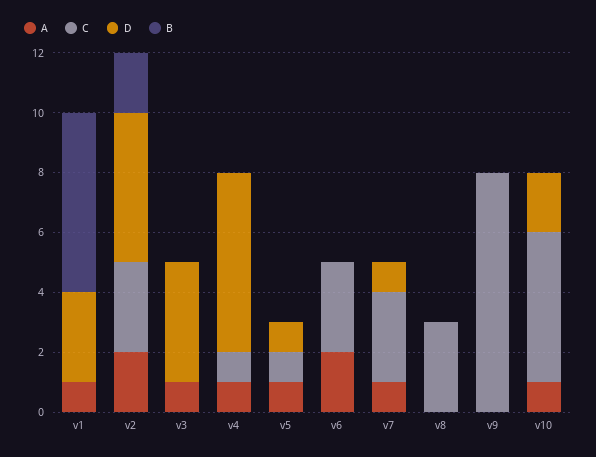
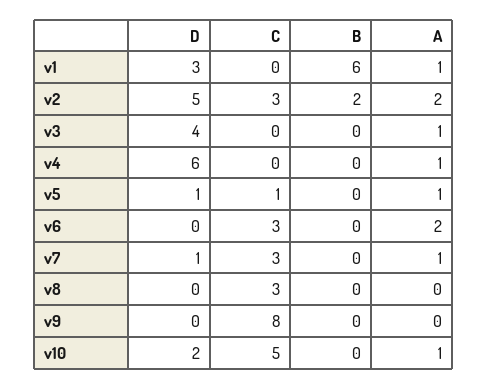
  {
    "A": {
      "v1": 1,
      "v2": 2,
      "v3": 1,
      "v4": 1,
      "v5": 1,
      "v6": 2,
      "v7": 1,
      "v8": 0,
      "v9": 0,
      "v10": 1
    },
    "C": {
      "v1": 0,
      "v2": 3,
      "v3": 0,
-     "v4": 1,
+     "v4": 0,
      "v5": 1,
      "v6": 3,
      "v7": 3,
      "v8": 3,
      "v9": 8,
      "v10": 5
    },
    "D": {
      "v1": 3,
      "v2": 5,
      "v3": 4,
      "v4": 6,
      "v5": 1,
      "v6": 0,
      "v7": 1,
      "v8": 0,
      "v9": 0,
      "v10": 2
    },
    "B": {
      "v1": 6,
      "v2": 2,
      "v3": 0,
      "v4": 0,
      "v5": 0,
      "v6": 0,
      "v7": 0,
      "v8": 0,
      "v9": 0,
      "v10": 0
    }
  }

